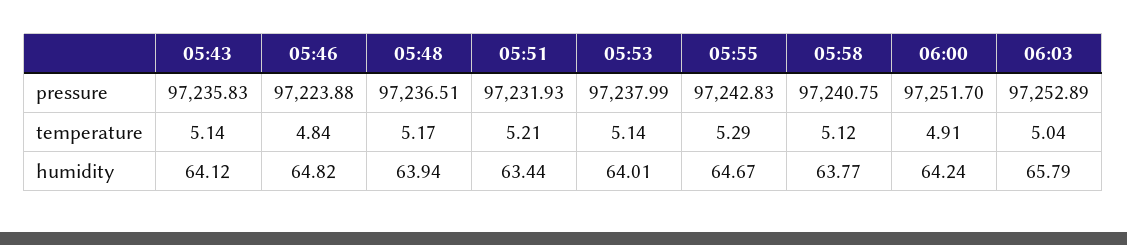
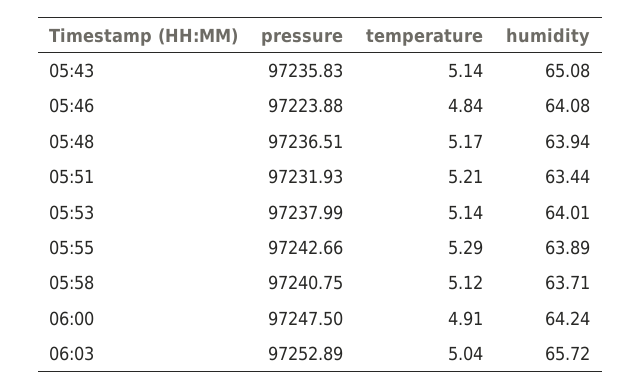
  {
    "05:43": {
      "pressure": 97235.83,
      "temperature": 5.14,
-     "humidity": 64.12
+     "humidity": 65.08
    },
    "05:46": {
      "pressure": 97223.88,
      "temperature": 4.84,
-     "humidity": 64.82
+     "humidity": 64.08
    },
    "05:48": {
      "pressure": 97236.51,
      "temperature": 5.17,
      "humidity": 63.94
    },
    "05:51": {
      "pressure": 97231.93,
      "temperature": 5.21,
      "humidity": 63.44
    },
    "05:53": {
      "pressure": 97237.99,
      "temperature": 5.14,
      "humidity": 64.01
    },
    "05:55": {
-     "pressure": 97242.83,
+     "pressure": 97242.66,
      "temperature": 5.29,
-     "humidity": 64.67
+     "humidity": 63.89
    },
    "05:58": {
      "pressure": 97240.75,
      "temperature": 5.12,
-     "humidity": 63.77
+     "humidity": 63.71
    },
    "06:00": {
-     "pressure": 97251.7,
+     "pressure": 97247.5,
      "temperature": 4.91,
      "humidity": 64.24
    },
    "06:03": {
      "pressure": 97252.89,
      "temperature": 5.04,
-     "humidity": 65.79
+     "humidity": 65.72
    }
  }

